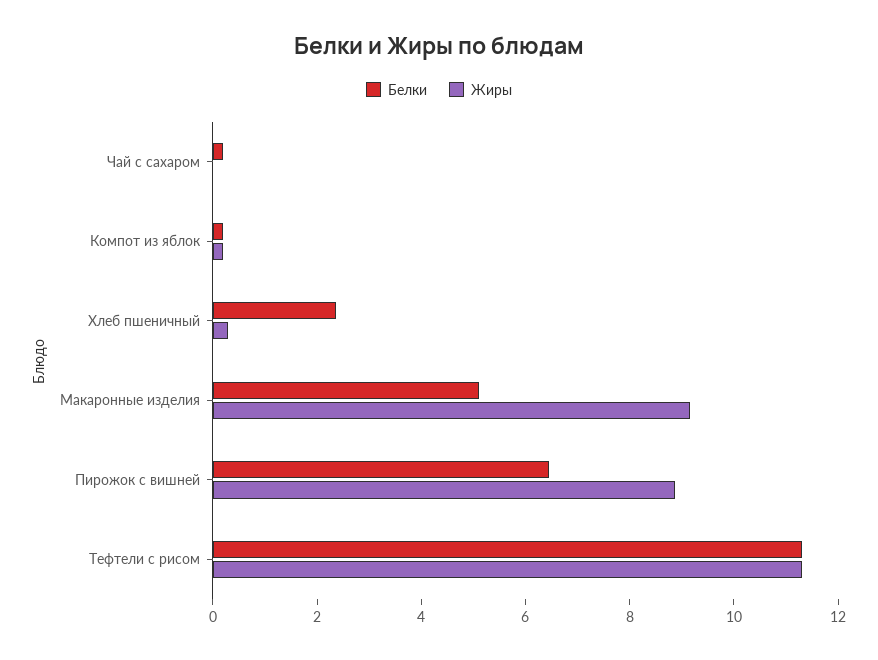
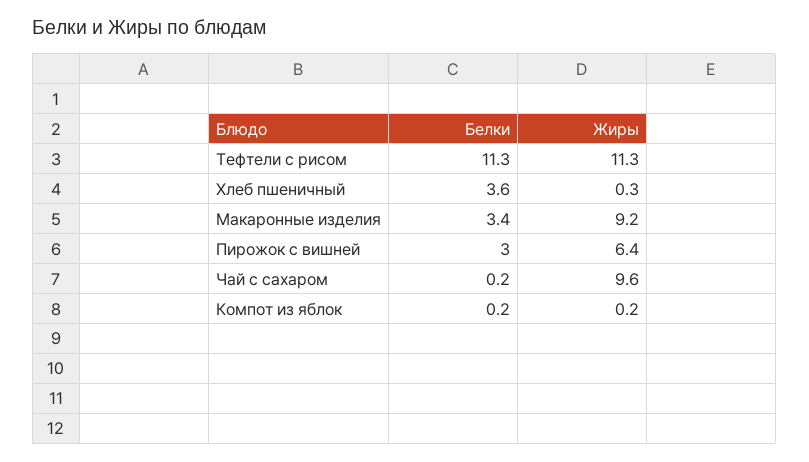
  {
    "Белки": {
      "Чай с сахаром": 0.2,
      "Компот из яблок": 0.2,
-     "Хлеб пшеничный": 2.5,
+     "Хлеб пшеничный": 3.6,
-     "Макаронные изделия": 5,
+     "Макаронные изделия": 3.4,
-     "Пирожок с вишней": 6.5,
+     "Пирожок с вишней": 3,
      "Тефтели с рисом": 11.3
    },
    "Жиры": {
-     "Чай с сахаром": 0,
+     "Чай с сахаром": 9.6,
      "Компот из яблок": 0.2,
      "Хлеб пшеничный": 0.3,
      "Макаронные изделия": 9.2,
-     "Пирожок с вишней": 9,
+     "Пирожок с вишней": 6.4,
      "Тефтели с рисом": 11.3
    }
  }

